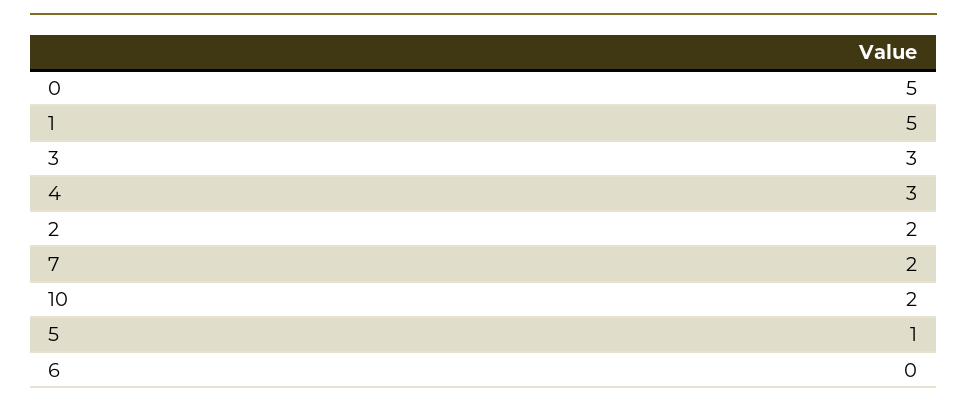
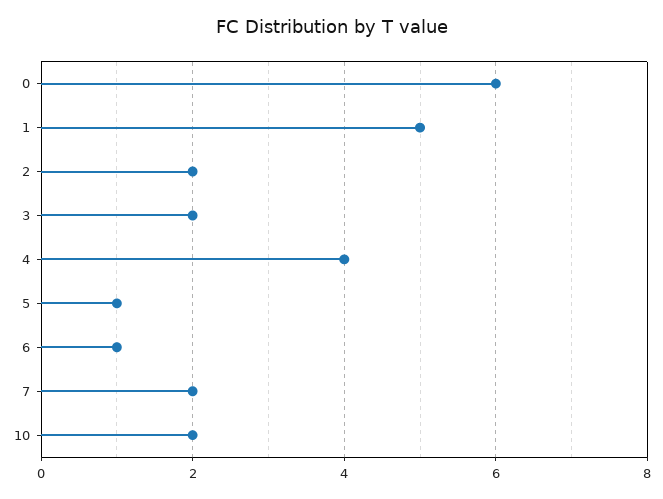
  {
-   "0": 5,
+   "0": 6,
    "1": 5,
-   "3": 3,
+   "3": 2,
-   "4": 3,
+   "4": 4,
    "2": 2,
    "7": 2,
    "10": 2,
    "5": 1,
-   "6": 0
+   "6": 1
  }

